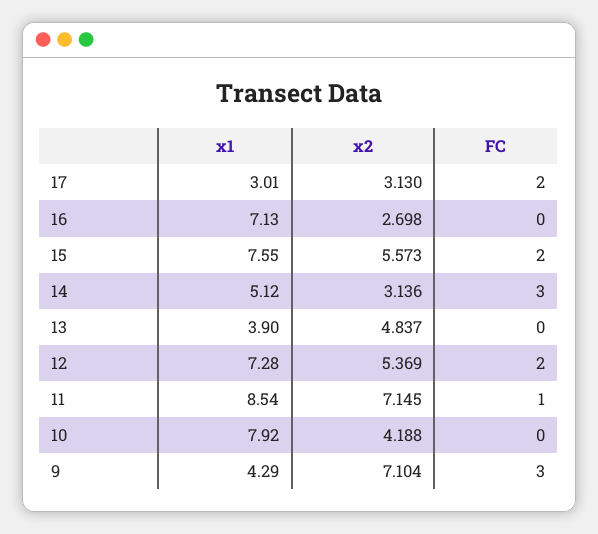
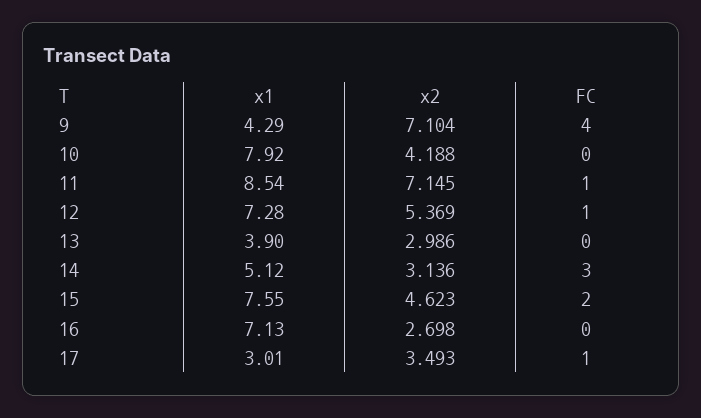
  {
    "x1": {
      "17": 3.01,
      "16": 7.13,
      "15": 7.55,
      "14": 5.12,
      "13": 3.9,
      "12": 7.28,
      "11": 8.54,
      "10": 7.92,
      "9": 4.29
    },
    "x2": {
-     "17": 3.13,
+     "17": 3.493,
      "16": 2.698,
-     "15": 5.573,
+     "15": 4.623,
      "14": 3.136,
-     "13": 4.837,
+     "13": 2.986,
      "12": 5.369,
      "11": 7.145,
      "10": 4.188,
      "9": 7.104
    },
    "FC": {
-     "17": 2,
+     "17": 1,
      "16": 0,
      "15": 2,
      "14": 3,
      "13": 0,
-     "12": 2,
+     "12": 1,
      "11": 1,
      "10": 0,
-     "9": 3
+     "9": 4
    }
  }

